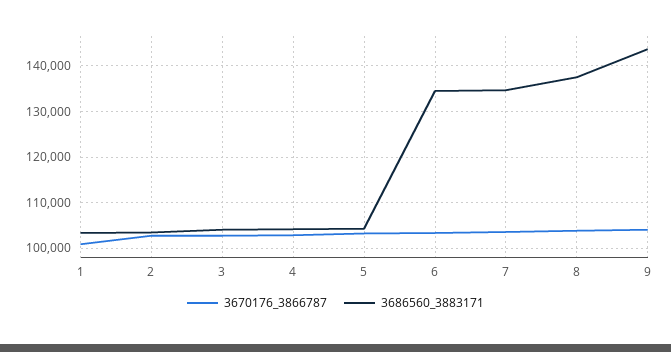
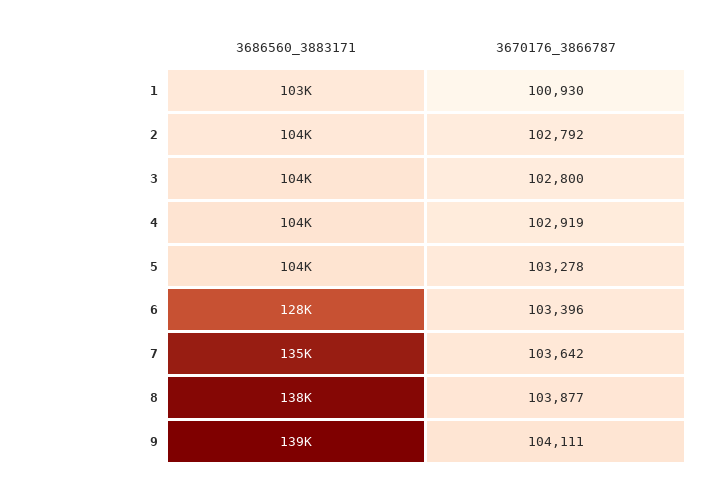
  {
    "3670176_3866787": {
      "1": 100930,
      "2": 102792,
      "3": 102800,
      "4": 102919,
      "5": 103278,
      "6": 103396,
      "7": 103642,
      "8": 103877,
      "9": 104111
    },
    "3686560_3883171": {
      "1": 103000,
      "2": 104000,
      "3": 104000,
      "4": 104000,
      "5": 104000,
-     "6": 134000,
+     "6": 128000,
      "7": 135000,
      "8": 138000,
-     "9": 144000
+     "9": 139000
    }
  }

